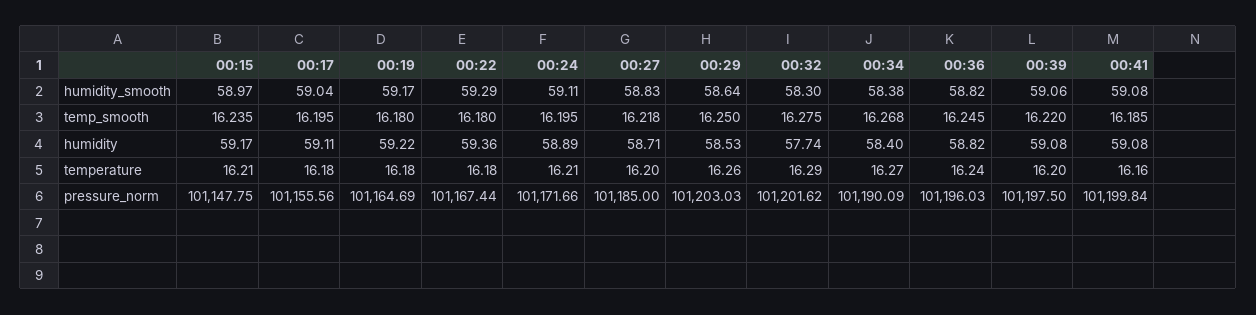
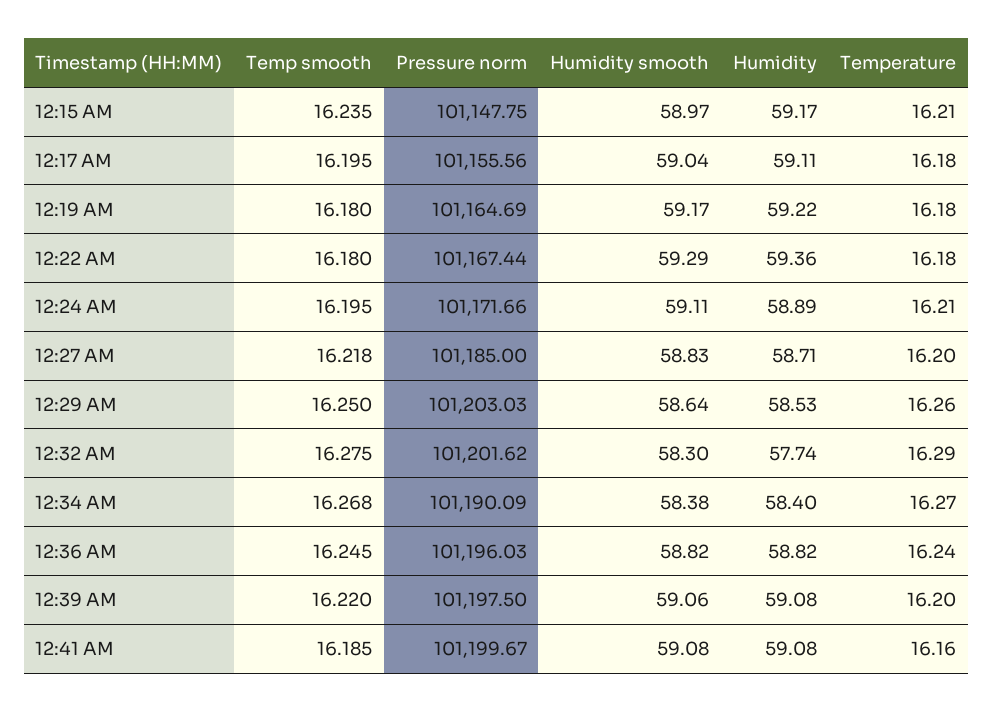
  {
    "00:15": {
      "humidity_smooth": 58.97,
      "temp_smooth": 16.235,
      "humidity": 59.17,
      "temperature": 16.21,
      "pressure_norm": 101147.75
    },
    "00:17": {
      "humidity_smooth": 59.04,
      "temp_smooth": 16.195,
      "humidity": 59.11,
      "temperature": 16.18,
      "pressure_norm": 101155.56
    },
    "00:19": {
      "humidity_smooth": 59.17,
      "temp_smooth": 16.18,
      "humidity": 59.22,
      "temperature": 16.18,
      "pressure_norm": 101164.69
    },
    "00:22": {
      "humidity_smooth": 59.29,
      "temp_smooth": 16.18,
      "humidity": 59.36,
      "temperature": 16.18,
      "pressure_norm": 101167.44
    },
    "00:24": {
      "humidity_smooth": 59.11,
      "temp_smooth": 16.195,
      "humidity": 58.89,
      "temperature": 16.21,
      "pressure_norm": 101171.66
    },
    "00:27": {
      "humidity_smooth": 58.83,
      "temp_smooth": 16.218,
      "humidity": 58.71,
      "temperature": 16.2,
      "pressure_norm": 101185
    },
    "00:29": {
      "humidity_smooth": 58.64,
      "temp_smooth": 16.25,
      "humidity": 58.53,
      "temperature": 16.26,
      "pressure_norm": 101203.03
    },
    "00:32": {
      "humidity_smooth": 58.3,
      "temp_smooth": 16.275,
      "humidity": 57.74,
      "temperature": 16.29,
      "pressure_norm": 101201.62
    },
    "00:34": {
      "humidity_smooth": 58.38,
      "temp_smooth": 16.268,
      "humidity": 58.4,
      "temperature": 16.27,
      "pressure_norm": 101190.09
    },
    "00:36": {
      "humidity_smooth": 58.82,
      "temp_smooth": 16.245,
      "humidity": 58.82,
      "temperature": 16.24,
      "pressure_norm": 101196.03
    },
    "00:39": {
      "humidity_smooth": 59.06,
      "temp_smooth": 16.22,
      "humidity": 59.08,
      "temperature": 16.2,
      "pressure_norm": 101197.5
    },
    "00:41": {
      "humidity_smooth": 59.08,
      "temp_smooth": 16.185,
      "humidity": 59.08,
      "temperature": 16.16,
-     "pressure_norm": 101199.84
+     "pressure_norm": 101199.67
    }
  }

